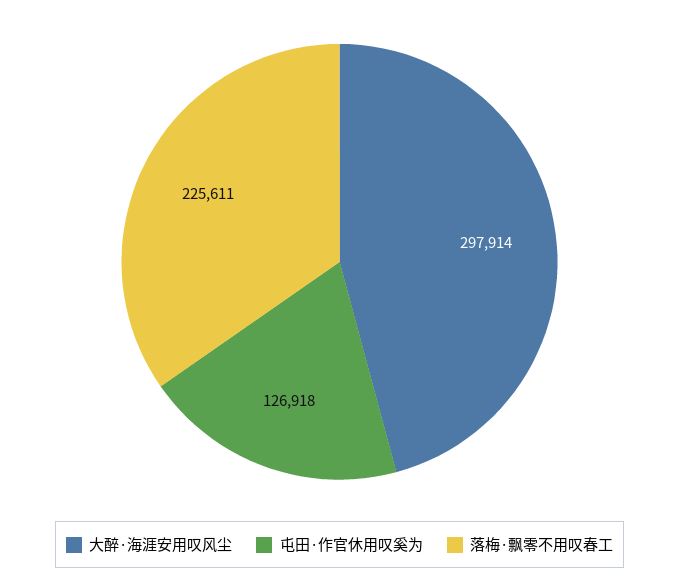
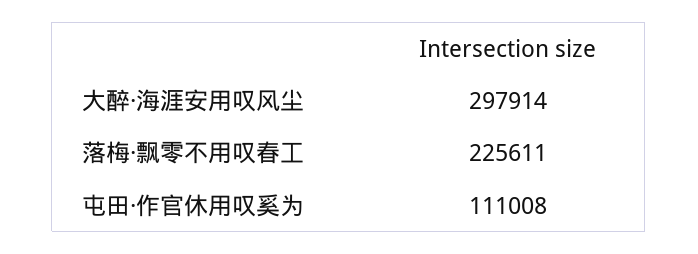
  {
    "大醉·海涯安用叹风尘": 297914,
-   "屯田·作官休用叹奚为": 126918,
+   "屯田·作官休用叹奚为": 111008,
    "落梅·飘零不用叹春工": 225611
  }

